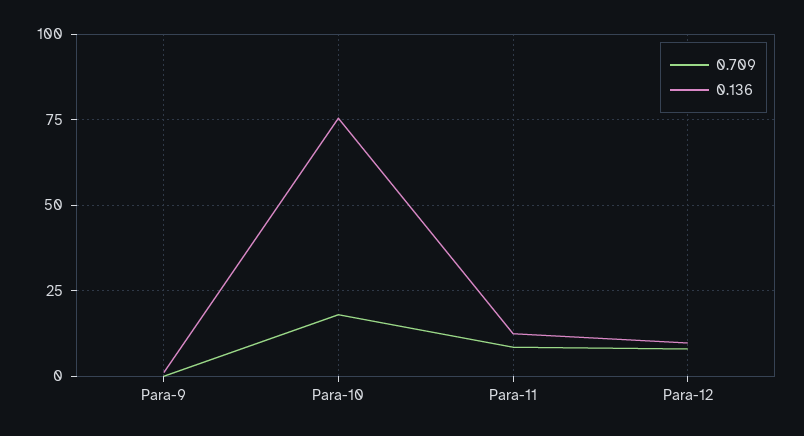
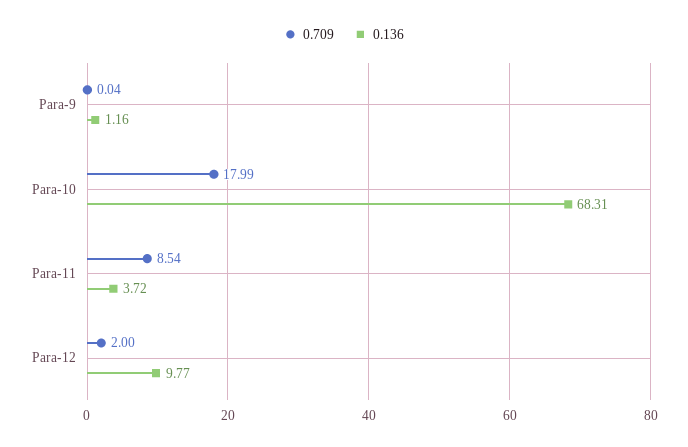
  {
    "0.709": {
      "Para-9": 0.04,
      "Para-10": 17.99,
      "Para-11": 8.54,
-     "Para-12": 7.5
+     "Para-12": 2
    },
    "0.136": {
      "Para-9": 1.16,
-     "Para-10": 75,
+     "Para-10": 68.31,
-     "Para-11": 12.5,
+     "Para-11": 3.72,
      "Para-12": 9.77
    }
  }

